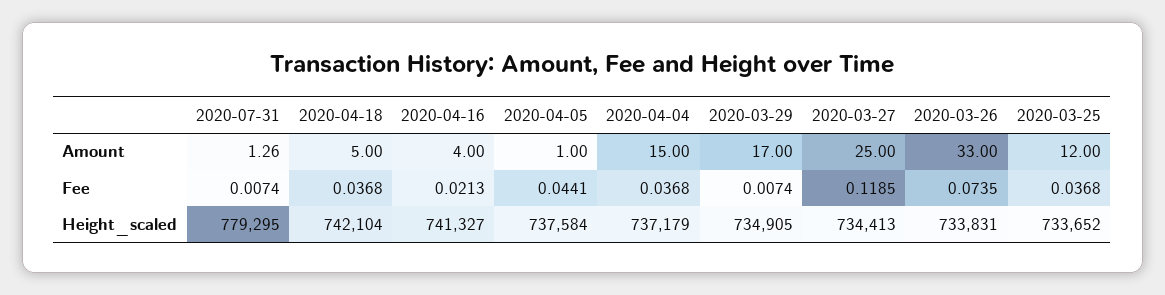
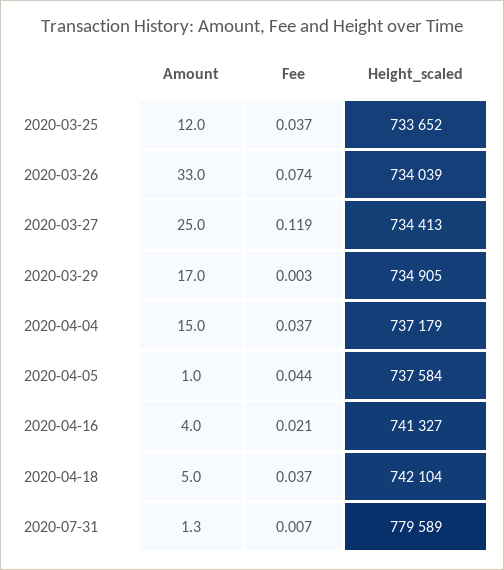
  {
    "2020-07-31": {
      "Amount": 1.26,
      "Fee": 0.0074,
-     "Height_scaled": 779295
+     "Height_scaled": 779589
    },
    "2020-04-18": {
      "Amount": 5,
      "Fee": 0.0368,
      "Height_scaled": 742104
    },
    "2020-04-16": {
      "Amount": 4,
      "Fee": 0.0213,
      "Height_scaled": 741327
    },
    "2020-04-05": {
      "Amount": 1,
      "Fee": 0.0441,
      "Height_scaled": 737584
    },
    "2020-04-04": {
      "Amount": 15,
      "Fee": 0.0368,
      "Height_scaled": 737179
    },
    "2020-03-29": {
      "Amount": 17,
-     "Fee": 0.0074,
+     "Fee": 0.003,
      "Height_scaled": 734905
    },
    "2020-03-27": {
      "Amount": 25,
      "Fee": 0.1185,
      "Height_scaled": 734413
    },
    "2020-03-26": {
      "Amount": 33,
      "Fee": 0.0735,
-     "Height_scaled": 733831
+     "Height_scaled": 734039
    },
    "2020-03-25": {
      "Amount": 12,
      "Fee": 0.0368,
      "Height_scaled": 733652
    }
  }

